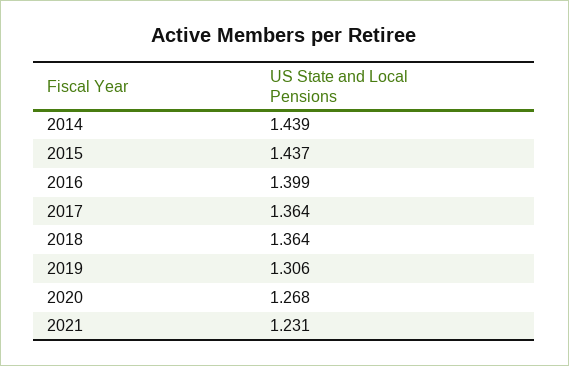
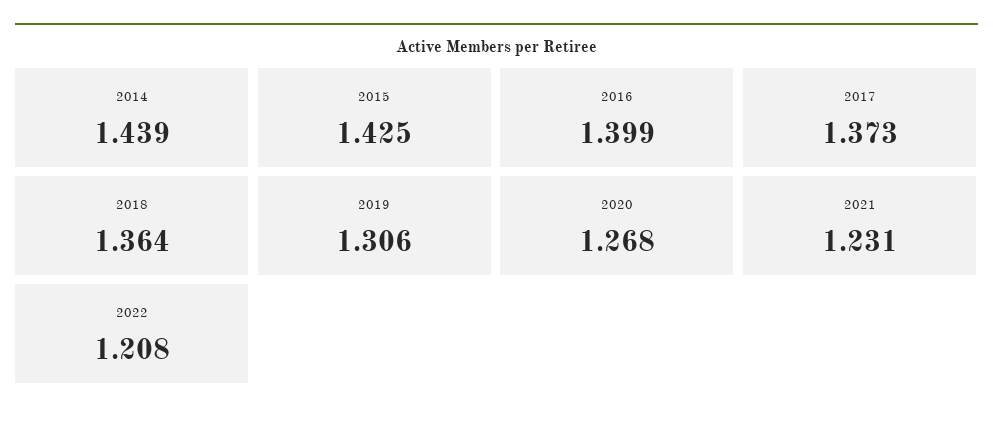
  {
    "2014": 1.439,
-   "2015": 1.437,
+   "2015": 1.425,
    "2016": 1.399,
-   "2017": 1.364,
+   "2017": 1.373,
    "2018": 1.364,
    "2019": 1.306,
    "2020": 1.268,
-   "2021": 1.231
+   "2021": 1.231,
+   "2022": 1.208
  }

